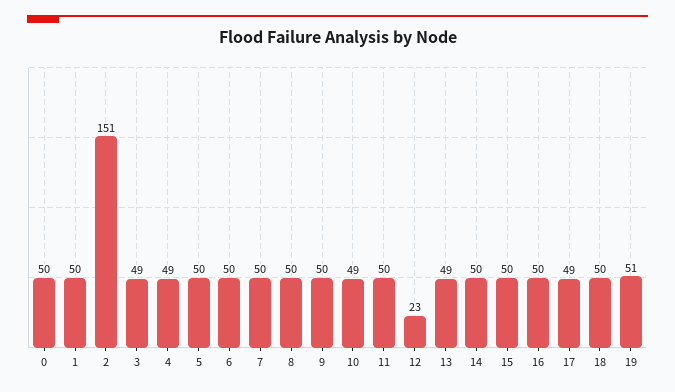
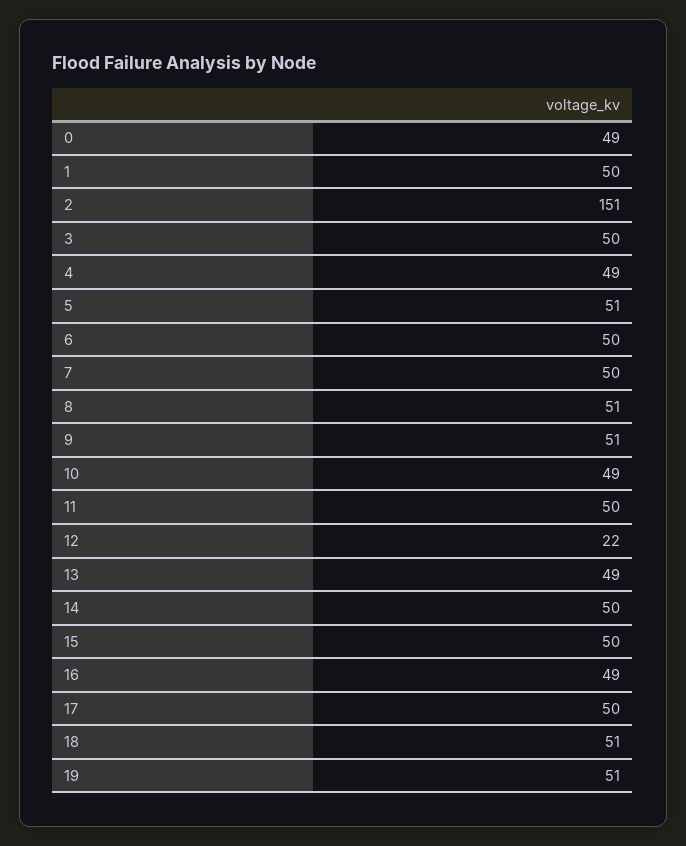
  {
-   "0": 50,
+   "0": 49,
    "1": 50,
    "2": 151,
-   "3": 49,
+   "3": 50,
    "4": 49,
-   "5": 50,
+   "5": 51,
    "6": 50,
    "7": 50,
-   "8": 50,
+   "8": 51,
-   "9": 50,
+   "9": 51,
    "10": 49,
    "11": 50,
-   "12": 23,
+   "12": 22,
    "13": 49,
    "14": 50,
    "15": 50,
-   "16": 50,
+   "16": 49,
-   "17": 49,
+   "17": 50,
-   "18": 50,
+   "18": 51,
    "19": 51
  }

